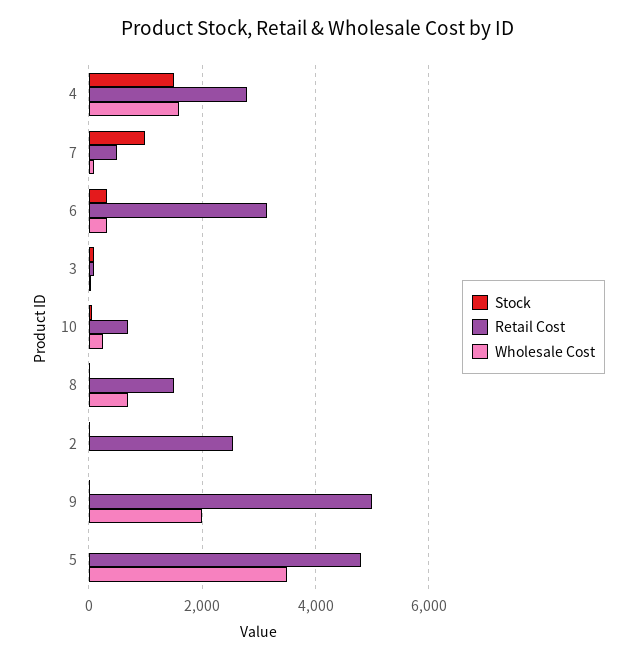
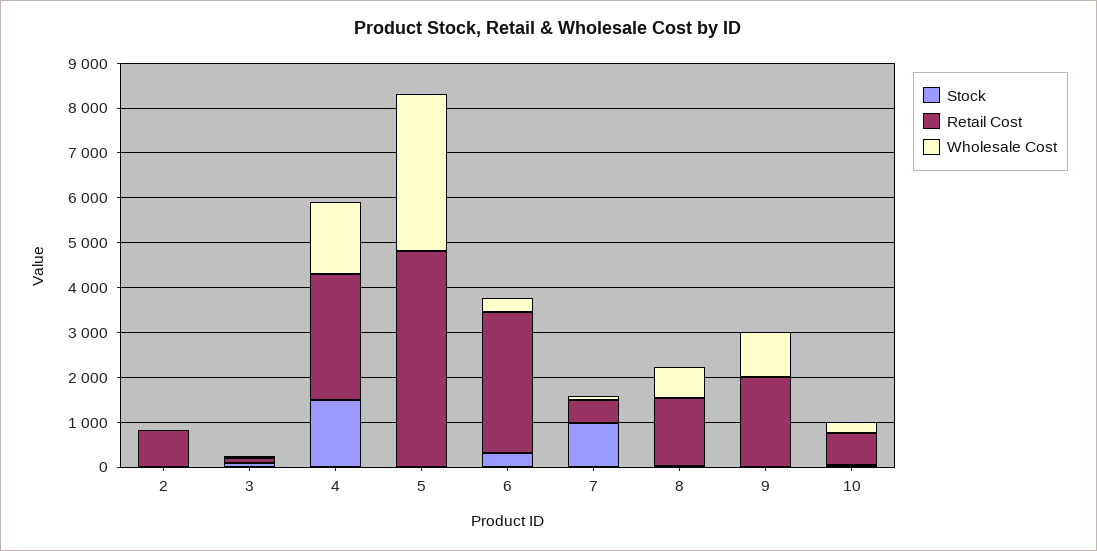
  {
    "Stock": {
      "4": 1600,
      "7": 1000,
      "6": 400,
      "3": 200,
      "10": 0,
      "8": 0,
      "2": 0,
      "9": 0,
      "5": 0
    },
    "Retail Cost": {
      "4": 2800,
      "7": 600,
      "6": 3200,
      "3": 200,
      "10": 800,
      "8": 1600,
-     "2": 2600,
+     "2": 800,
-     "9": 5000,
+     "9": 2000,
      "5": 4800
    },
    "Wholesale Cost": {
      "4": 1600,
      "7": 200,
      "6": 400,
      "3": 0,
      "10": 200,
      "8": 800,
      "2": 0,
-     "9": 2000,
+     "9": 1000,
      "5": 3600
    }
  }

